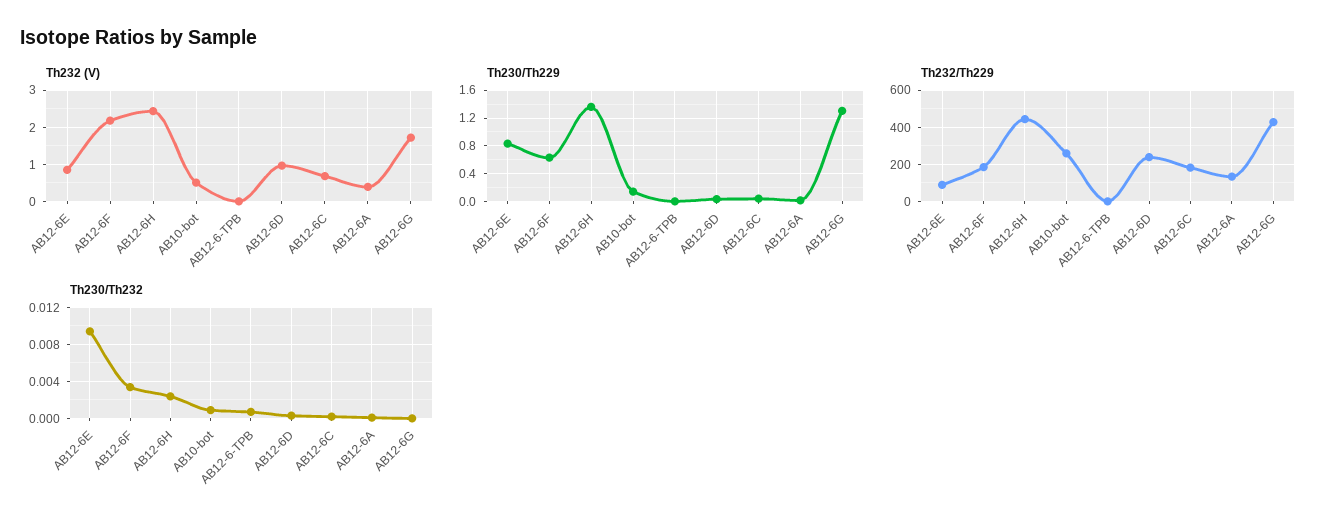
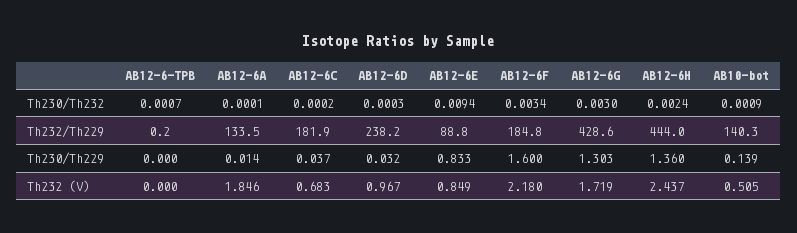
  {
    "Th232 (V)": {
      "AB12-6E": 0.849,
      "AB12-6F": 2.18,
      "AB12-6H": 2.437,
      "AB10-bot": 0.505,
      "AB12-6-TPB": 0,
      "AB12-6D": 0.967,
      "AB12-6C": 0.683,
-     "AB12-6A": 0.4,
+     "AB12-6A": 1.846,
      "AB12-6G": 1.719
    },
    "Th230/Th229": {
      "AB12-6E": 0.833,
-     "AB12-6F": 0.6,
+     "AB12-6F": 1.6,
      "AB12-6H": 1.36,
      "AB10-bot": 0.139,
      "AB12-6-TPB": 0,
      "AB12-6D": 0.032,
      "AB12-6C": 0.037,
      "AB12-6A": 0.014,
      "AB12-6G": 1.303
    },
    "Th232/Th229": {
      "AB12-6E": 88.8,
      "AB12-6F": 184.8,
      "AB12-6H": 444,
-     "AB10-bot": 250,
+     "AB10-bot": 140.3,
      "AB12-6-TPB": 0.2,
      "AB12-6D": 238.2,
      "AB12-6C": 181.9,
      "AB12-6A": 133.5,
      "AB12-6G": 428.6
    },
    "Th230/Th232": {
      "AB12-6E": 0.0094,
      "AB12-6F": 0.0034,
      "AB12-6H": 0.0024,
      "AB10-bot": 0.0009,
      "AB12-6-TPB": 0.0007,
      "AB12-6D": 0.0003,
      "AB12-6C": 0.0002,
      "AB12-6A": 0.0001,
-     "AB12-6G": 0
+     "AB12-6G": 0.003
    }
  }

